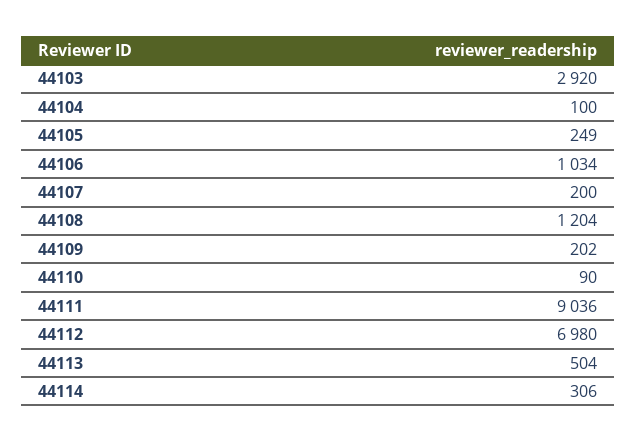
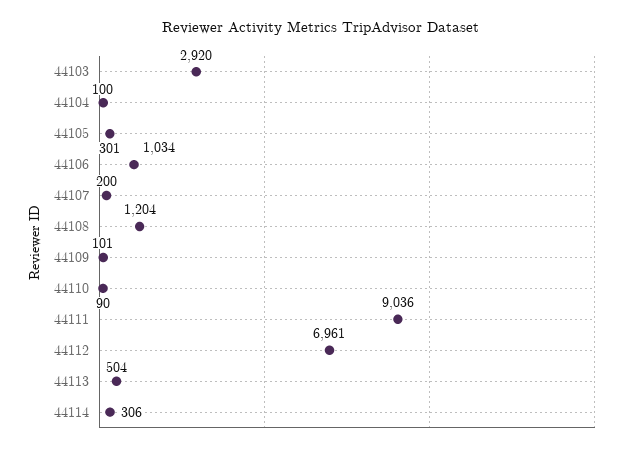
  {
    "44103": 2920,
    "44104": 100,
-   "44105": 249,
+   "44105": 301,
    "44106": 1034,
    "44107": 200,
    "44108": 1204,
-   "44109": 202,
+   "44109": 101,
    "44110": 90,
    "44111": 9036,
-   "44112": 6980,
+   "44112": 6961,
    "44113": 504,
    "44114": 306
  }

